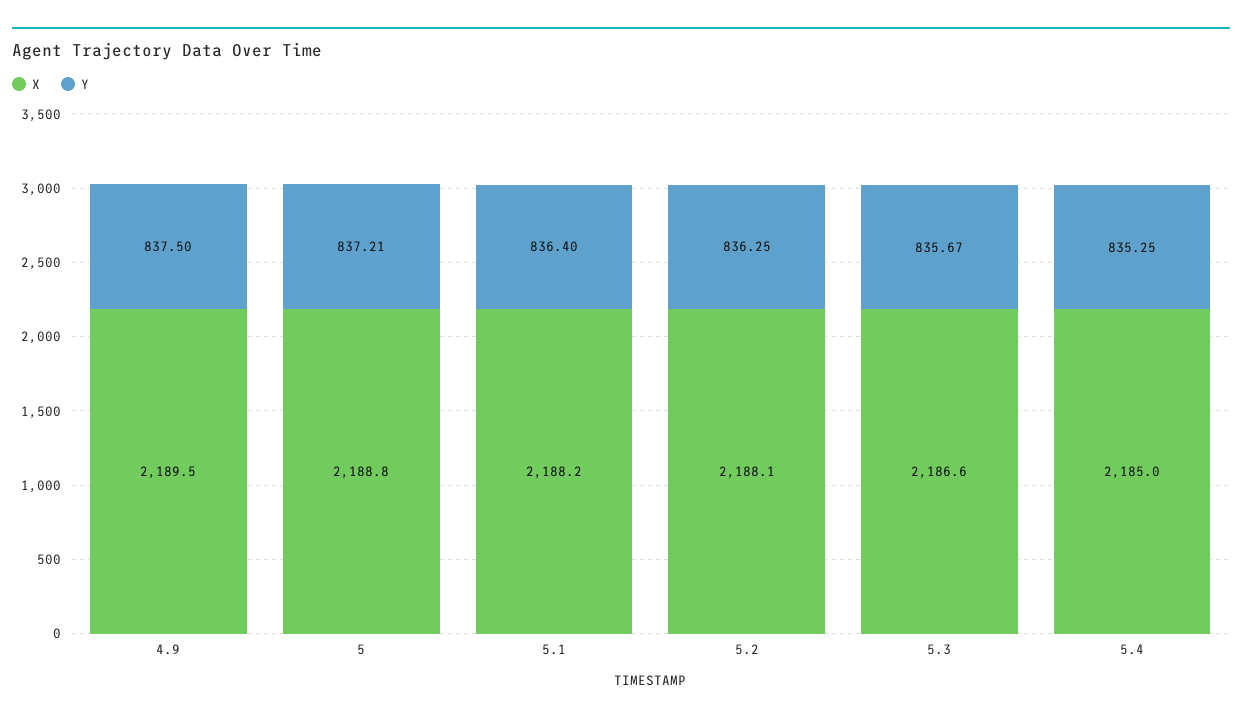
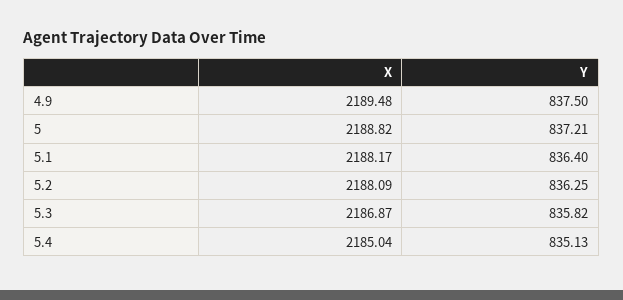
  {
    "X": {
      "4.9": 2189.48,
      "5": 2188.82,
      "5.1": 2188.17,
      "5.2": 2188.09,
-     "5.3": 2186.6,
+     "5.3": 2186.87,
      "5.4": 2185.04
    },
    "Y": {
      "4.9": 837.5,
      "5": 837.21,
      "5.1": 836.4,
      "5.2": 836.25,
-     "5.3": 835.67,
+     "5.3": 835.82,
-     "5.4": 835.25
+     "5.4": 835.13
    }
  }

